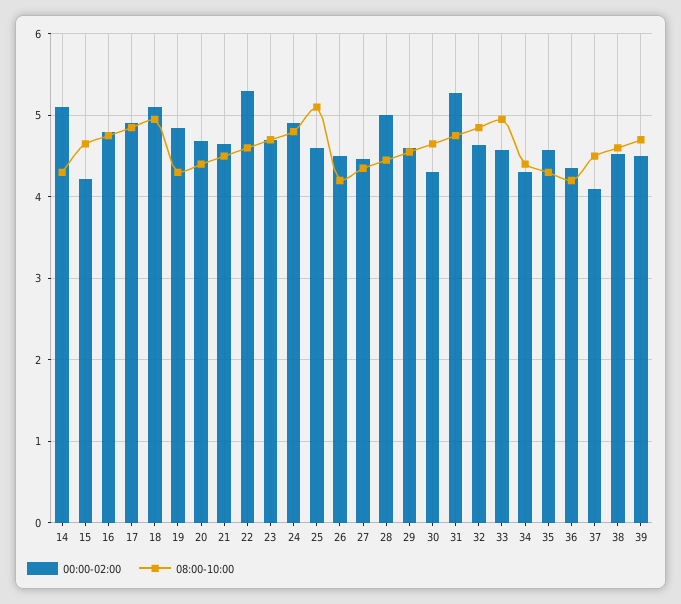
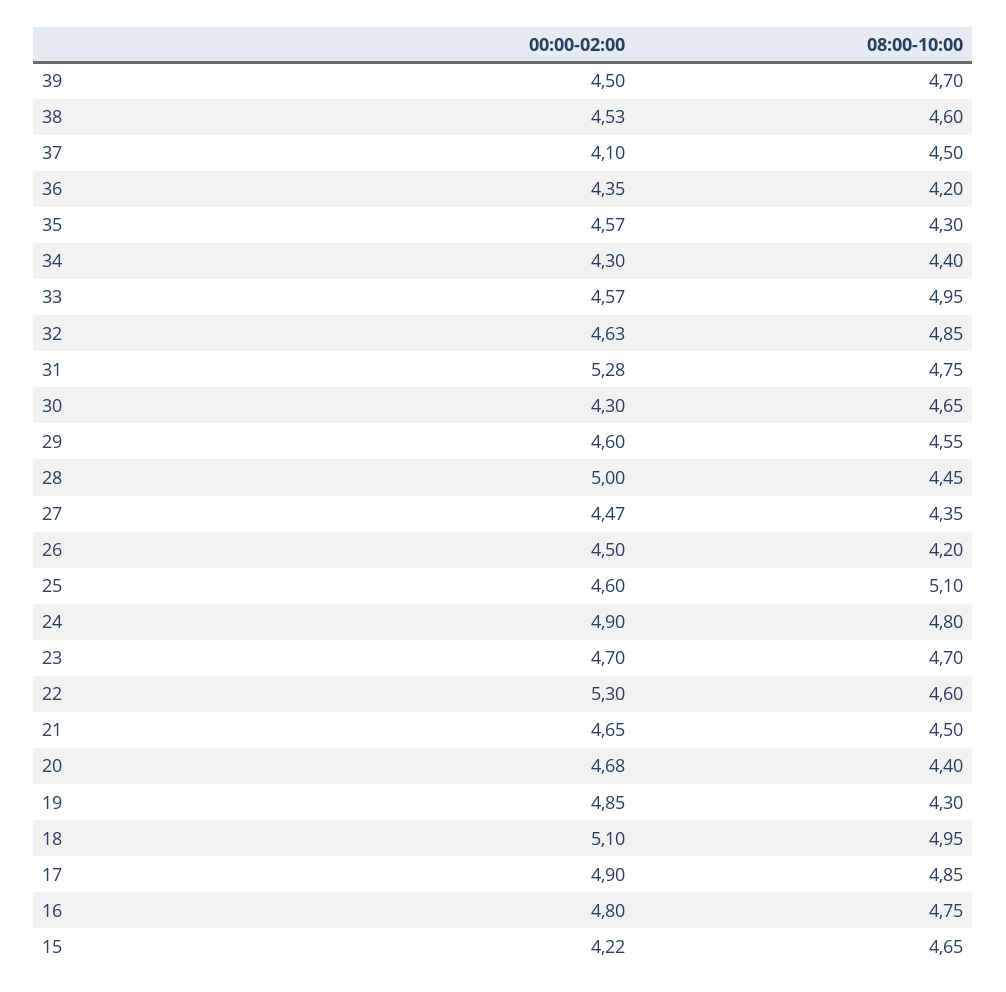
  {
    "00:00-02:00": {
-     "14": 5.1,
      "15": 4.22,
      "16": 4.8,
      "17": 4.9,
      "18": 5.1,
      "19": 4.85,
      "20": 4.68,
      "21": 4.65,
      "22": 5.3,
      "23": 4.7,
      "24": 4.9,
      "25": 4.6,
      "26": 4.5,
      "27": 4.47,
      "28": 5,
      "29": 4.6,
      "30": 4.3,
      "31": 5.28,
      "32": 4.63,
      "33": 4.57,
      "34": 4.3,
      "35": 4.57,
      "36": 4.35,
      "37": 4.1,
      "38": 4.53,
      "39": 4.5
    },
    "08:00-10:00": {
-     "14": 4.3,
      "15": 4.65,
      "16": 4.75,
      "17": 4.85,
      "18": 4.95,
      "19": 4.3,
      "20": 4.4,
      "21": 4.5,
      "22": 4.6,
      "23": 4.7,
      "24": 4.8,
      "25": 5.1,
      "26": 4.2,
      "27": 4.35,
      "28": 4.45,
      "29": 4.55,
      "30": 4.65,
      "31": 4.75,
      "32": 4.85,
      "33": 4.95,
      "34": 4.4,
      "35": 4.3,
      "36": 4.2,
      "37": 4.5,
      "38": 4.6,
      "39": 4.7
    }
  }

